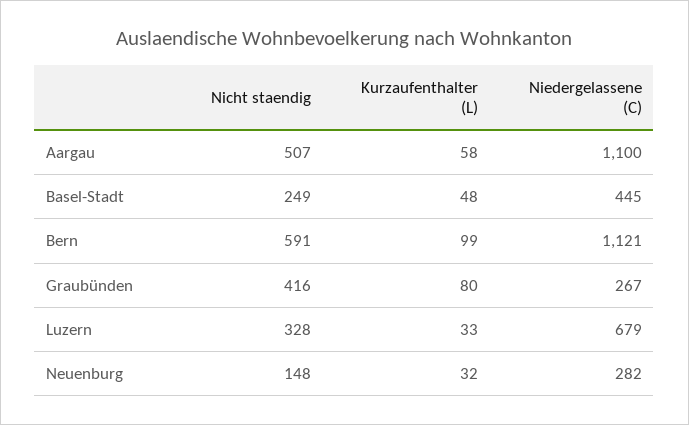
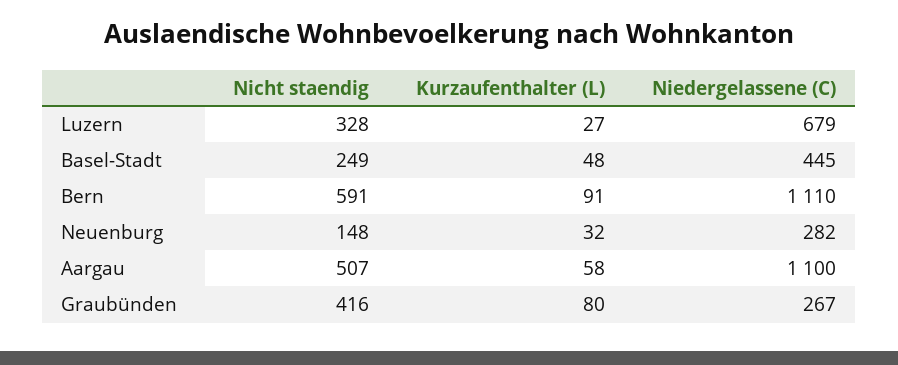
  {
    "Nicht staendig": {
      "Aargau": 507,
      "Basel-Stadt": 249,
      "Bern": 591,
      "Graubünden": 416,
      "Luzern": 328,
      "Neuenburg": 148
    },
    "Kurzaufenthalter (L)": {
      "Aargau": 58,
      "Basel-Stadt": 48,
-     "Bern": 99,
+     "Bern": 91,
      "Graubünden": 80,
-     "Luzern": 33,
+     "Luzern": 27,
      "Neuenburg": 32
    },
    "Niedergelassene (C)": {
      "Aargau": 1100,
      "Basel-Stadt": 445,
-     "Bern": 1121,
+     "Bern": 1110,
      "Graubünden": 267,
      "Luzern": 679,
      "Neuenburg": 282
    }
  }

